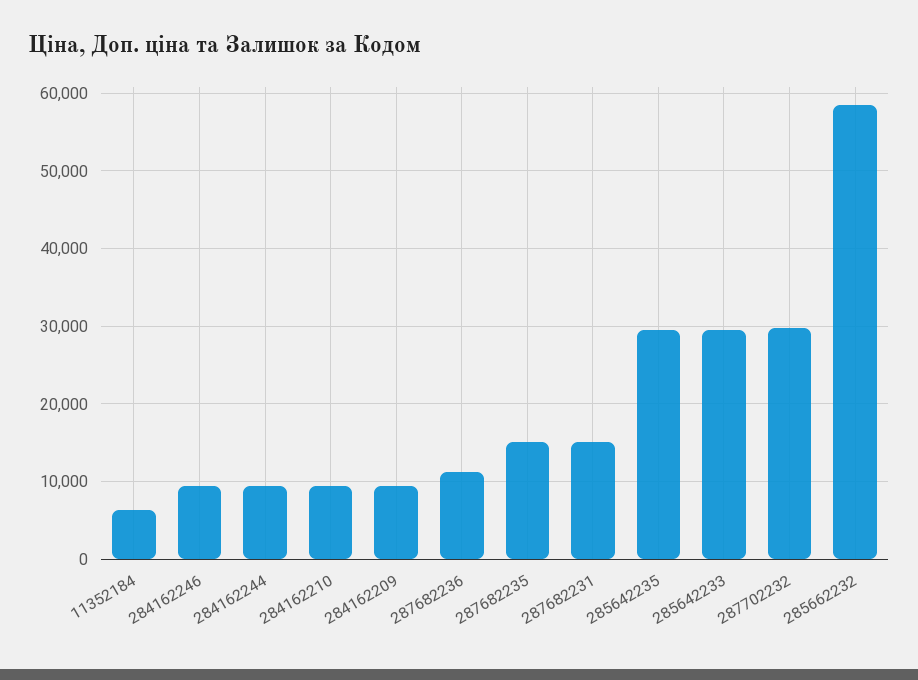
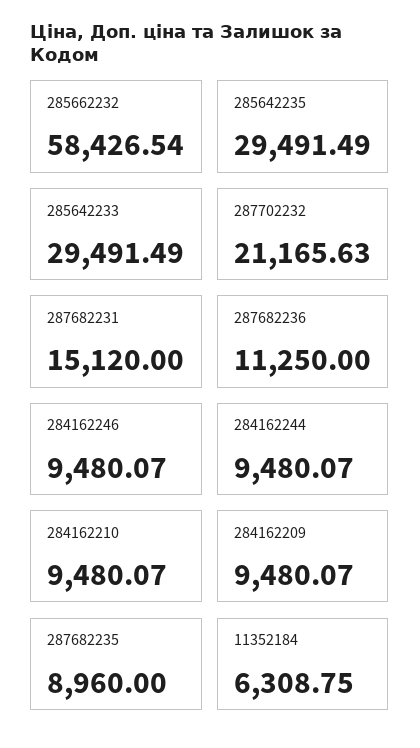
  {
    "11352184": 6308.75,
    "284162246": 9480.07,
    "284162244": 9480.07,
    "284162210": 9480.07,
    "284162209": 9480.07,
    "287682236": 11250,
-   "287682235": 15000,
+   "287682235": 8960,
    "287682231": 15120,
    "285642235": 29491.49,
    "285642233": 29491.49,
-   "287702232": 30000,
+   "287702232": 21165.63,
    "285662232": 58426.54
  }

